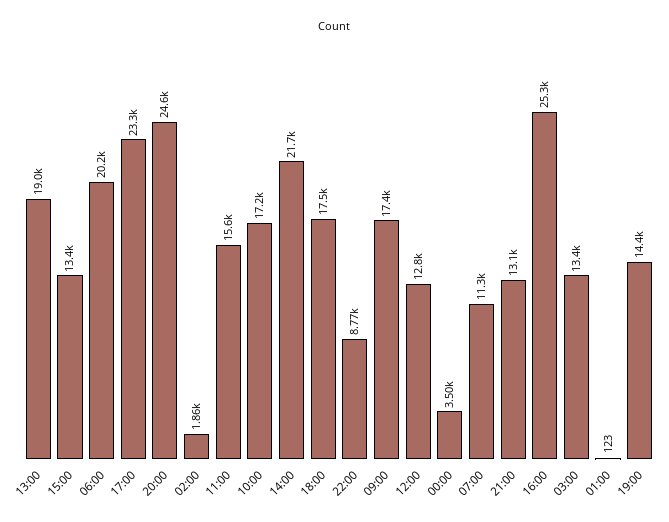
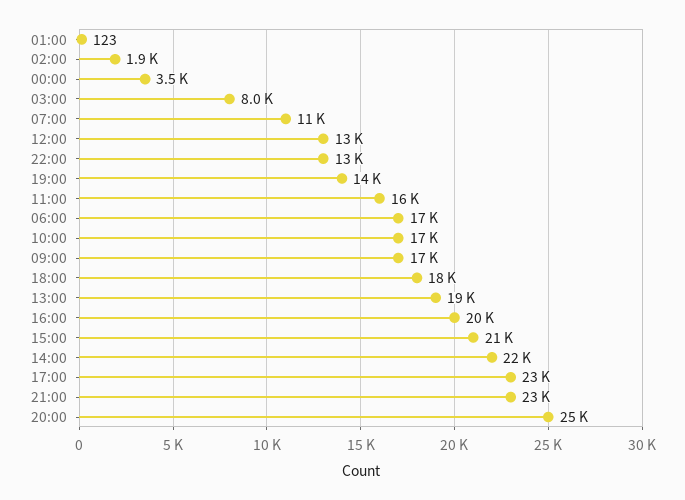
  {
    "13:00": 19000,
-   "15:00": 13400,
+   "15:00": 21000,
-   "06:00": 20200,
+   "06:00": 17000,
    "17:00": 23300,
    "20:00": 24600,
    "02:00": 1860,
    "11:00": 15600,
    "10:00": 17200,
    "14:00": 21700,
    "18:00": 17500,
-   "22:00": 8770,
+   "22:00": 13000,
    "09:00": 17400,
    "12:00": 12800,
    "00:00": 3500,
    "07:00": 11300,
-   "21:00": 13100,
+   "21:00": 23000,
-   "16:00": 25300,
+   "16:00": 20000,
-   "03:00": 13400,
+   "03:00": 8000,
    "01:00": 123,
    "19:00": 14400
  }

